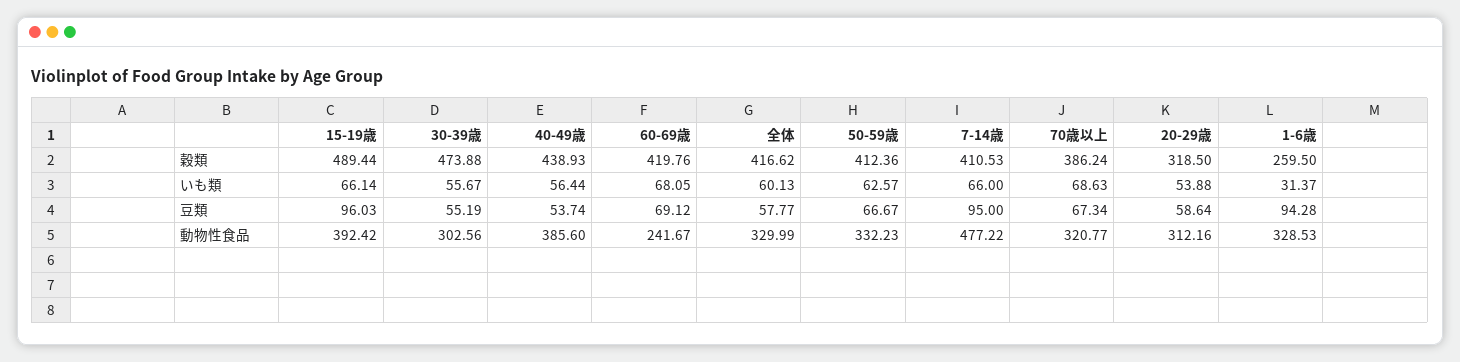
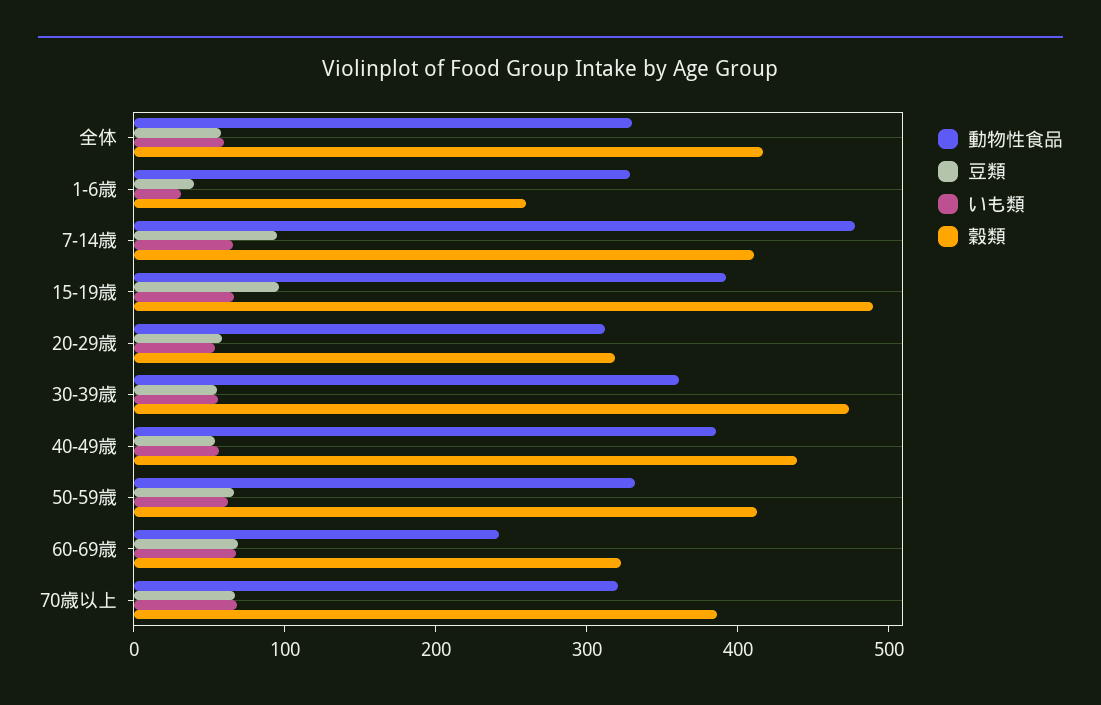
  {
    "穀類": {
      "15-19歳": 489.44,
      "30-39歳": 473.88,
      "40-49歳": 438.93,
-     "60-69歳": 419.76,
+     "60-69歳": 320,
      "全体": 416.62,
      "50-59歳": 412.36,
      "7-14歳": 410.53,
      "70歳以上": 386.24,
      "20-29歳": 318.5,
      "1-6歳": 259.5
    },
    "いも類": {
      "15-19歳": 66.14,
      "30-39歳": 55.67,
      "40-49歳": 56.44,
      "60-69歳": 68.05,
      "全体": 60.13,
      "50-59歳": 62.57,
      "7-14歳": 66,
      "70歳以上": 68.63,
      "20-29歳": 53.88,
      "1-6歳": 31.37
    },
    "豆類": {
      "15-19歳": 96.03,
      "30-39歳": 55.19,
      "40-49歳": 53.74,
      "60-69歳": 69.12,
      "全体": 57.77,
      "50-59歳": 66.67,
      "7-14歳": 95,
      "70歳以上": 67.34,
      "20-29歳": 58.64,
-     "1-6歳": 94.28
+     "1-6歳": 40
    },
    "動物性食品": {
      "15-19歳": 392.42,
-     "30-39歳": 302.56,
+     "30-39歳": 360,
      "40-49歳": 385.6,
      "60-69歳": 241.67,
      "全体": 329.99,
      "50-59歳": 332.23,
      "7-14歳": 477.22,
      "70歳以上": 320.77,
      "20-29歳": 312.16,
      "1-6歳": 328.53
    }
  }

